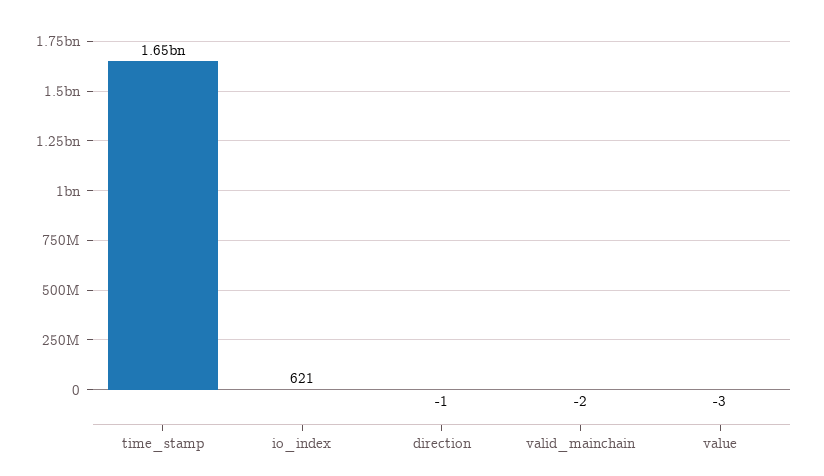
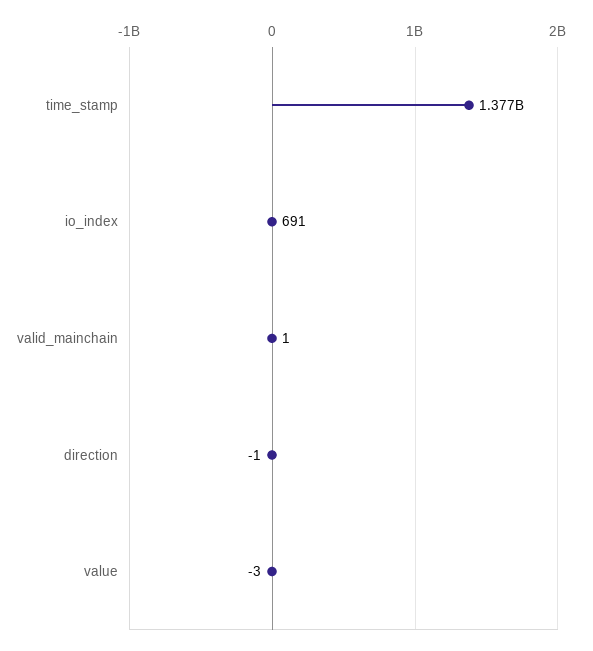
  {
-   "time_stamp": 1650000000,
+   "time_stamp": 1377000000,
-   "io_index": 621,
+   "io_index": 691,
    "direction": -1,
-   "valid_mainchain": -2,
+   "valid_mainchain": 1,
    "value": -3
  }

